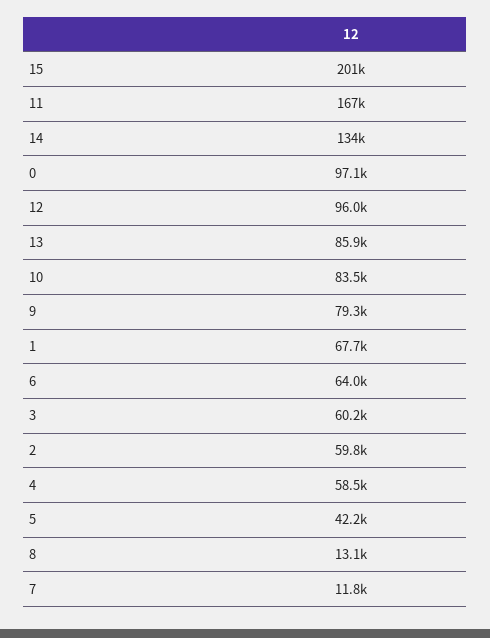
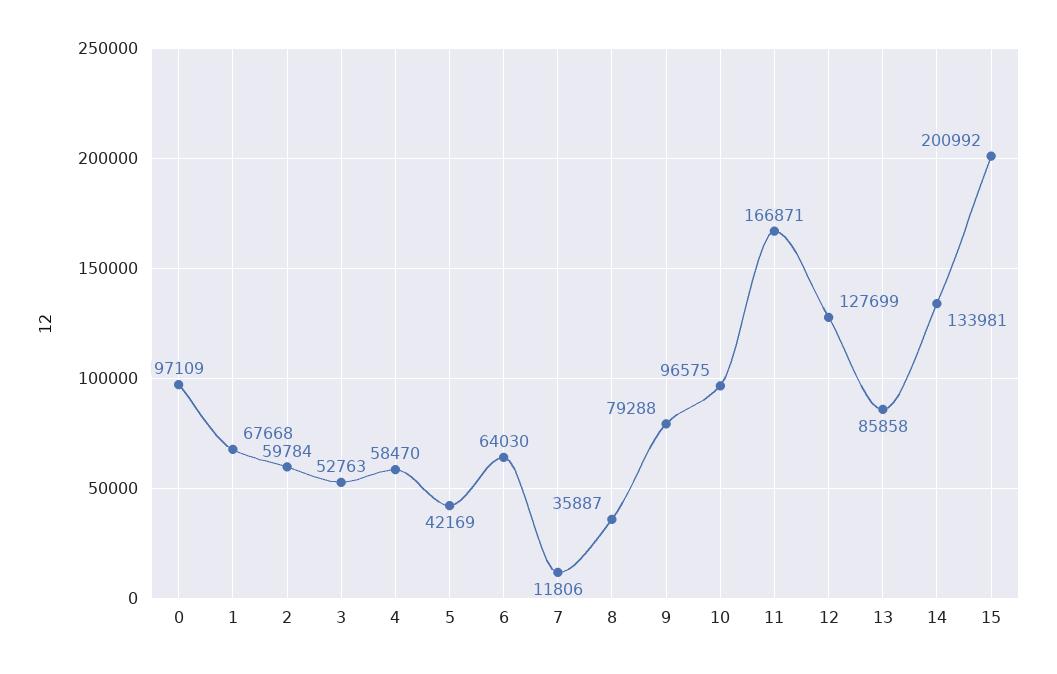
  {
    "15": 200992,
    "11": 166871,
    "14": 133981,
    "0": 97109,
-   "12": 96000,
+   "12": 127699,
    "13": 85858,
-   "10": 83500,
+   "10": 96575,
    "9": 79288,
    "1": 67668,
    "6": 64030,
-   "3": 60200,
+   "3": 52763,
    "2": 59784,
    "4": 58470,
    "5": 42169,
-   "8": 13100,
+   "8": 35887,
    "7": 11806
  }

